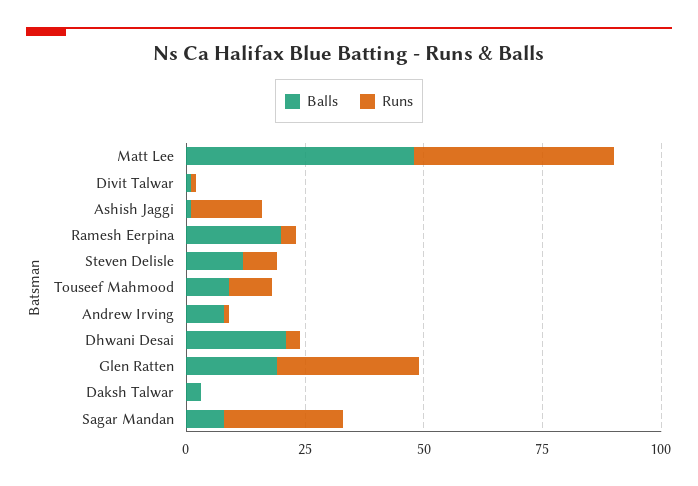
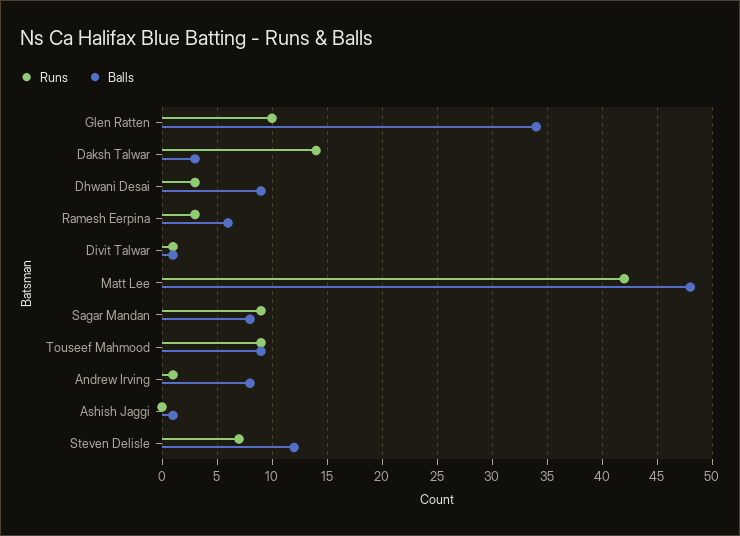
  {
    "Balls": {
      "Matt Lee": 48,
      "Divit Talwar": 1,
      "Ashish Jaggi": 1,
-     "Ramesh Eerpina": 20,
+     "Ramesh Eerpina": 6,
      "Steven Delisle": 12,
      "Touseef Mahmood": 9,
      "Andrew Irving": 8,
-     "Dhwani Desai": 20,
+     "Dhwani Desai": 9,
-     "Glen Ratten": 20,
+     "Glen Ratten": 34,
      "Daksh Talwar": 3,
      "Sagar Mandan": 8
    },
    "Runs": {
      "Matt Lee": 42,
      "Divit Talwar": 1,
-     "Ashish Jaggi": 15,
+     "Ashish Jaggi": 0,
      "Ramesh Eerpina": 3,
      "Steven Delisle": 7,
      "Touseef Mahmood": 9,
      "Andrew Irving": 1,
      "Dhwani Desai": 3,
-     "Glen Ratten": 30,
+     "Glen Ratten": 10,
-     "Daksh Talwar": 0,
+     "Daksh Talwar": 14,
-     "Sagar Mandan": 25
+     "Sagar Mandan": 9
    }
  }

